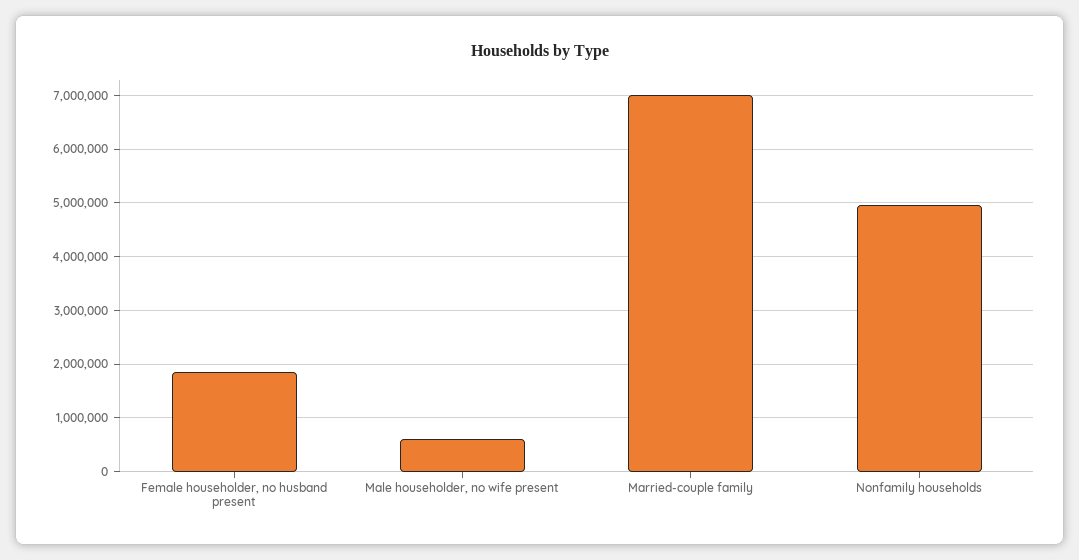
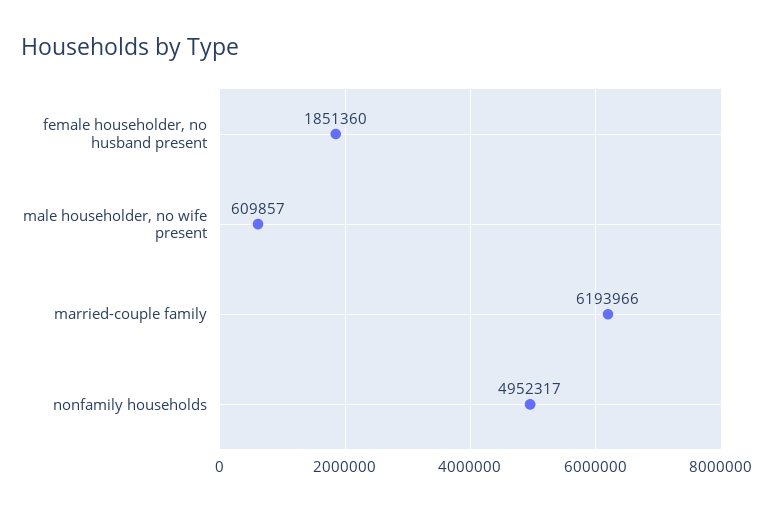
  {
    "Female householder, no husband present": 1851360,
    "Male householder, no wife present": 609857,
-   "Married-couple family": 7000000,
+   "Married-couple family": 6193966,
    "Nonfamily households": 4952317
  }

